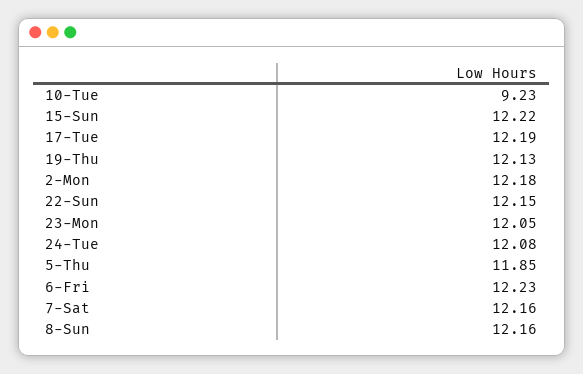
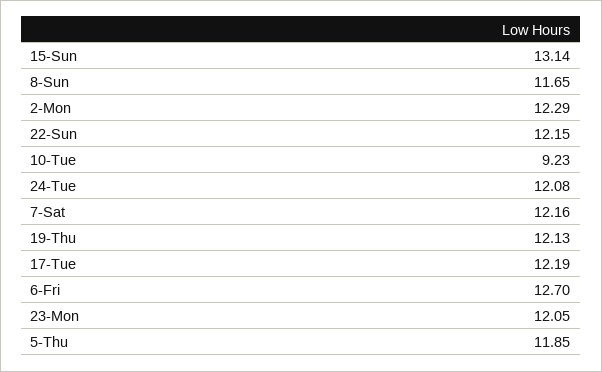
  {
    "10-Tue": 9.23,
-   "15-Sun": 12.22,
+   "15-Sun": 13.14,
    "17-Tue": 12.19,
    "19-Thu": 12.13,
-   "2-Mon": 12.18,
+   "2-Mon": 12.29,
    "22-Sun": 12.15,
    "23-Mon": 12.05,
    "24-Tue": 12.08,
    "5-Thu": 11.85,
-   "6-Fri": 12.23,
+   "6-Fri": 12.7,
    "7-Sat": 12.16,
-   "8-Sun": 12.16
+   "8-Sun": 11.65
  }

